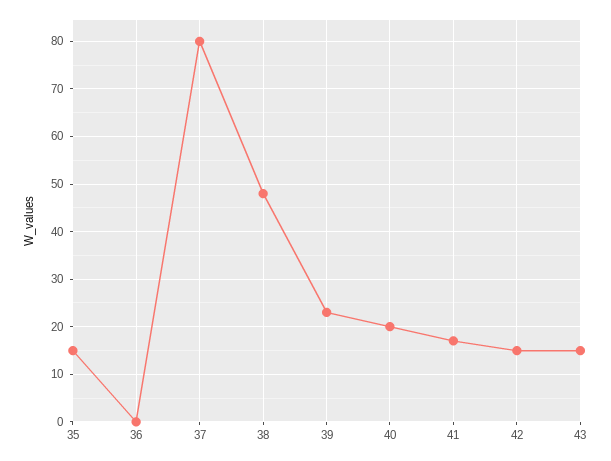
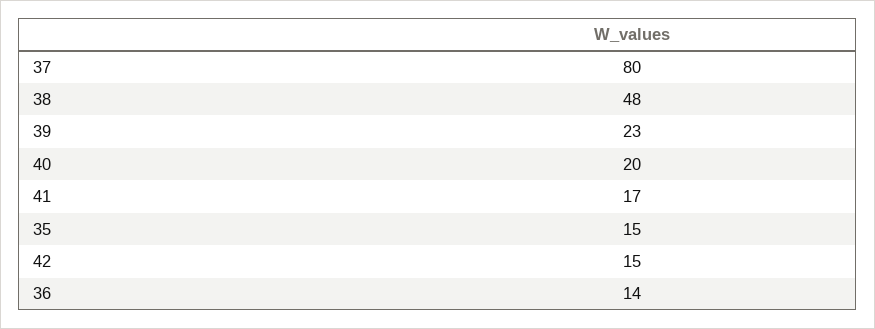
  {
    "35": 15,
-   "36": 0,
+   "36": 14,
    "37": 80,
    "38": 48,
    "39": 23,
    "40": 20,
    "41": 17,
-   "42": 15,
+   "42": 15
-   "43": 15
  }

